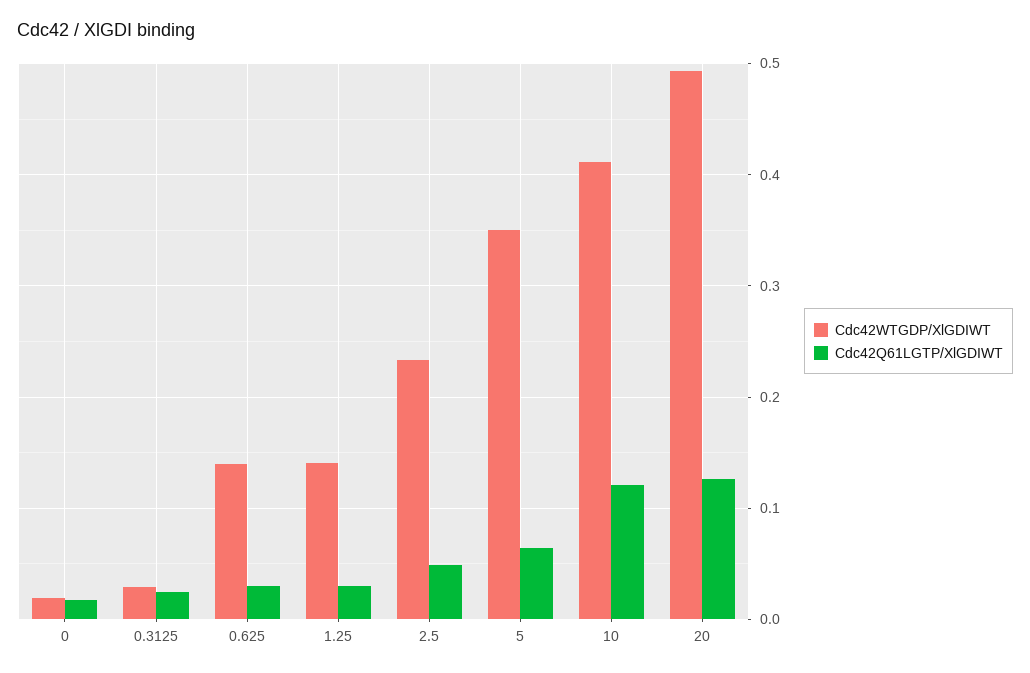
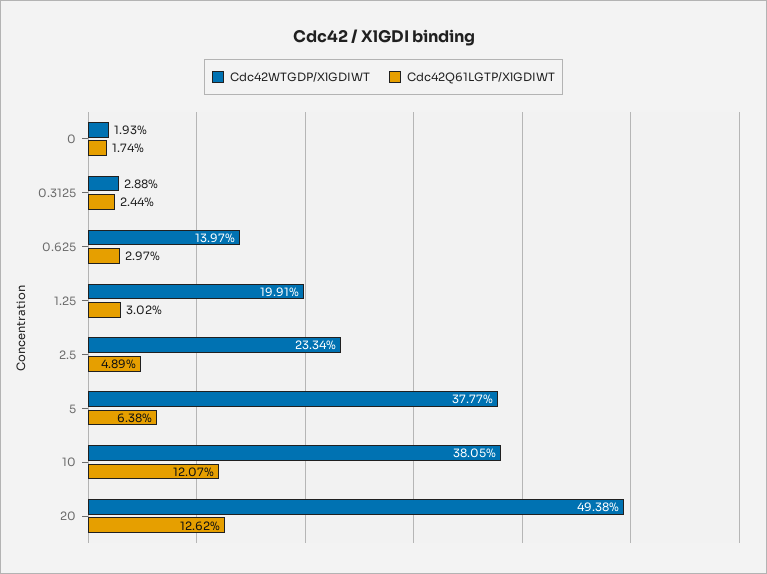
  {
    "Cdc42WTGDP/XlGDIWT": {
      "0": 0.0193,
      "0.3125": 0.0288,
      "0.625": 0.1397,
-     "1.25": 0.14,
+     "1.25": 0.1991,
      "2.5": 0.2334,
-     "5": 0.35,
+     "5": 0.3777,
-     "10": 0.41,
+     "10": 0.3805,
      "20": 0.4938
    },
    "Cdc42Q61LGTP/XlGDIWT": {
      "0": 0.0174,
      "0.3125": 0.0244,
      "0.625": 0.0297,
      "1.25": 0.0302,
      "2.5": 0.0489,
      "5": 0.0638,
      "10": 0.1207,
      "20": 0.1262
    }
  }

